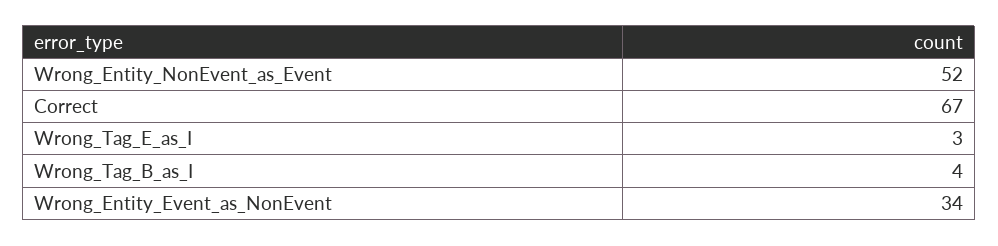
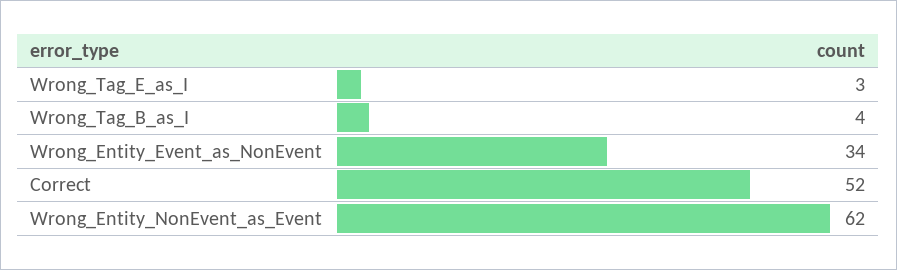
  {
-   "Wrong_Entity_NonEvent_as_Event": 52,
+   "Wrong_Entity_NonEvent_as_Event": 62,
-   "Correct": 67,
+   "Correct": 52,
    "Wrong_Tag_E_as_I": 3,
    "Wrong_Tag_B_as_I": 4,
    "Wrong_Entity_Event_as_NonEvent": 34
  }

